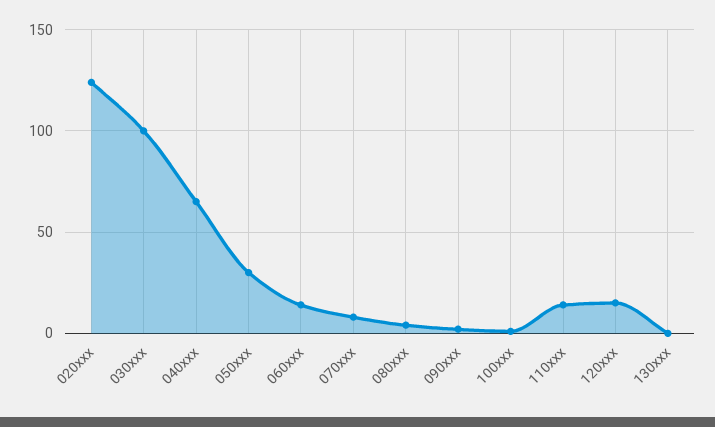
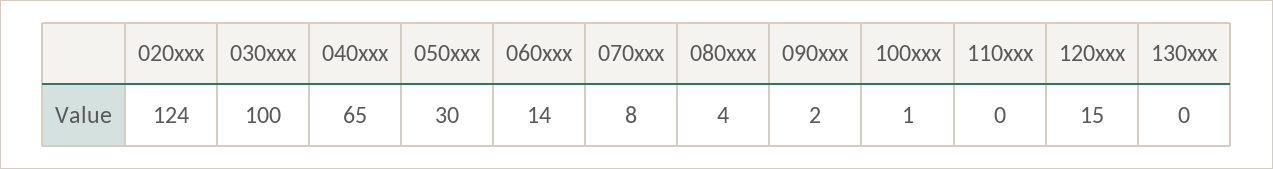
  {
    "020xxx": 124,
    "030xxx": 100,
    "040xxx": 65,
    "050xxx": 30,
    "060xxx": 14,
    "070xxx": 8,
    "080xxx": 4,
    "090xxx": 2,
    "100xxx": 1,
-   "110xxx": 15,
+   "110xxx": 0,
    "120xxx": 15,
    "130xxx": 0
  }

